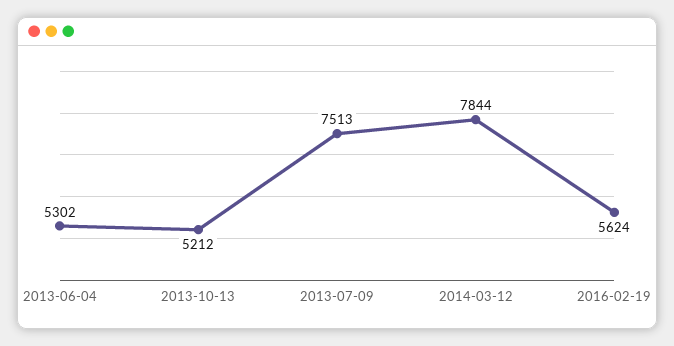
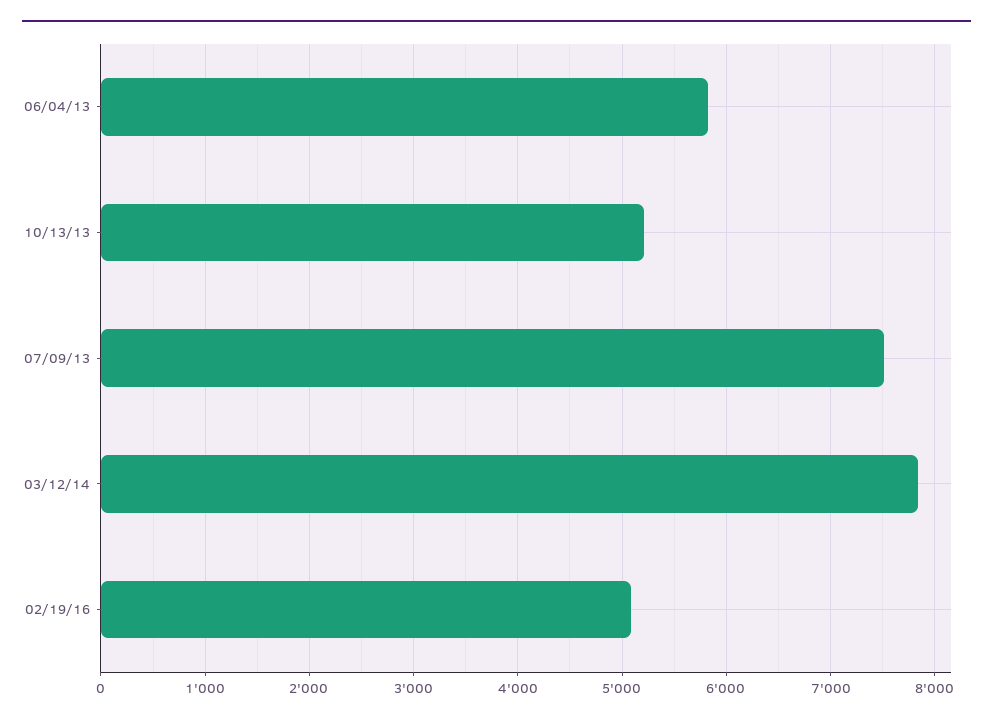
  {
-   "2013-06-04": 5302,
+   "2013-06-04": 5800,
    "2013-10-13": 5212,
    "2013-07-09": 7513,
    "2014-03-12": 7844,
-   "2016-02-19": 5624
+   "2016-02-19": 5100
  }

